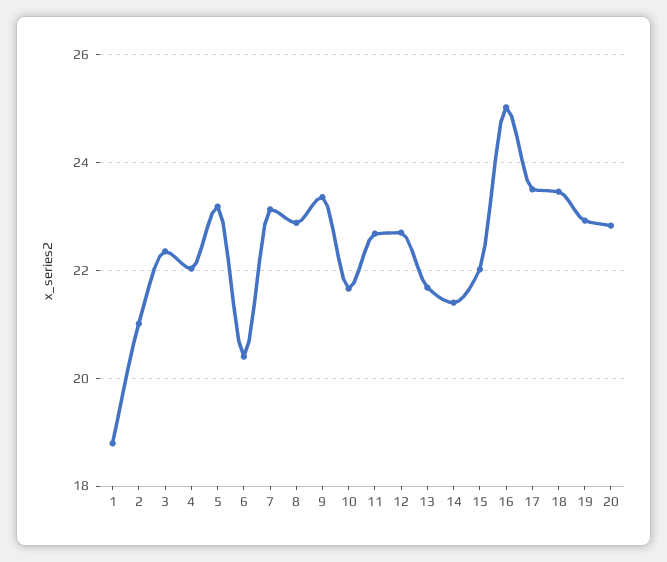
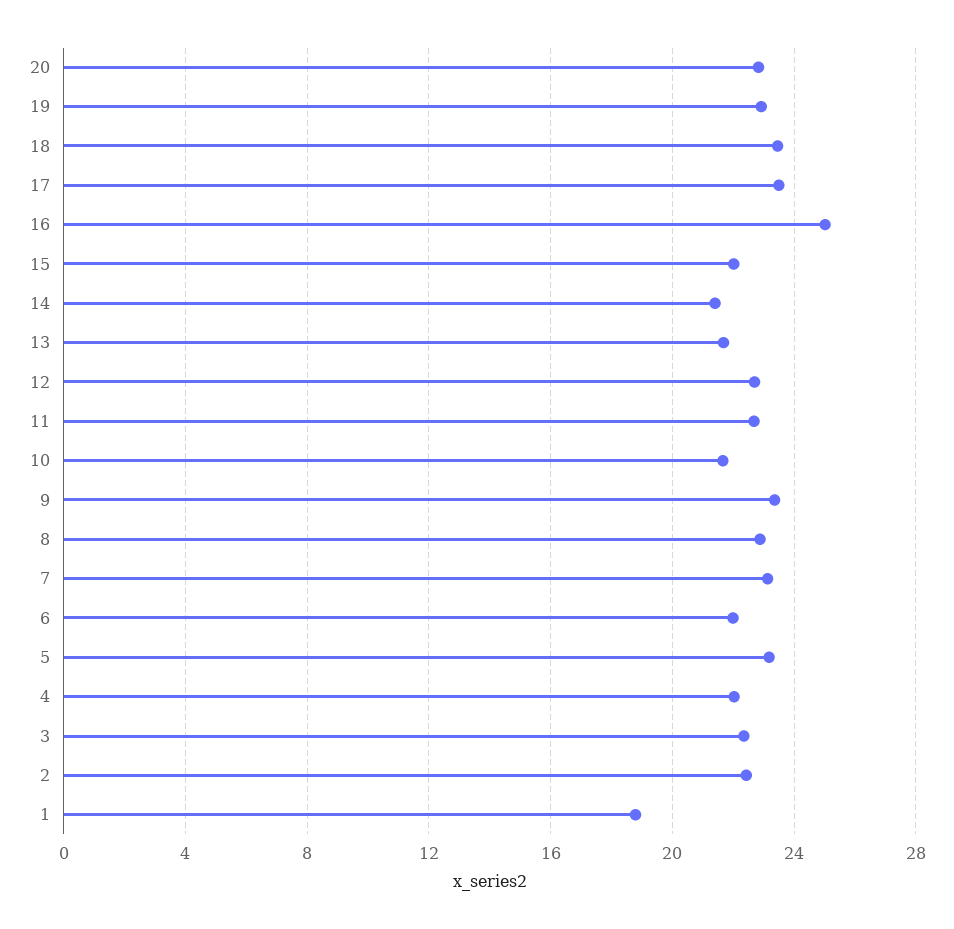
  {
    "1": 18.8,
-   "2": 21,
+   "2": 22.5,
    "3": 22.4,
    "4": 22,
    "5": 23.2,
-   "6": 20.4,
+   "6": 22,
    "7": 23.2,
    "8": 22.8,
    "9": 23.4,
    "10": 21.6,
    "11": 22.6,
    "12": 22.8,
    "13": 21.6,
    "14": 21.4,
    "15": 22,
    "16": 25,
    "17": 23.6,
    "18": 23.4,
    "19": 23,
    "20": 22.8
  }

